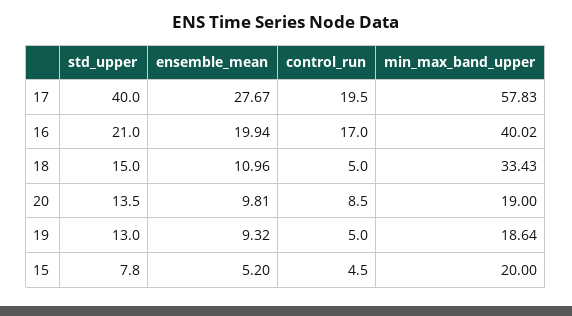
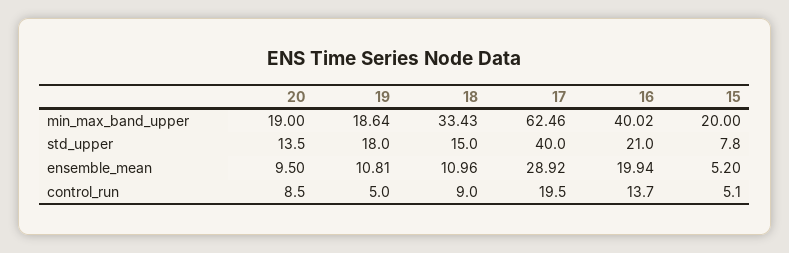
  {
    "std_upper": {
      "17": 40,
      "16": 21,
      "18": 15,
      "20": 13.5,
-     "19": 13,
+     "19": 18,
      "15": 7.8
    },
    "ensemble_mean": {
-     "17": 27.67,
+     "17": 28.92,
      "16": 19.94,
      "18": 10.96,
-     "20": 9.81,
+     "20": 9.5,
-     "19": 9.32,
+     "19": 10.81,
      "15": 5.2
    },
    "control_run": {
      "17": 19.5,
-     "16": 17,
+     "16": 13.7,
-     "18": 5,
+     "18": 9,
      "20": 8.5,
      "19": 5,
-     "15": 4.5
+     "15": 5.1
    },
    "min_max_band_upper": {
-     "17": 57.83,
+     "17": 62.46,
      "16": 40.02,
      "18": 33.43,
      "20": 19,
      "19": 18.64,
      "15": 20
    }
  }

